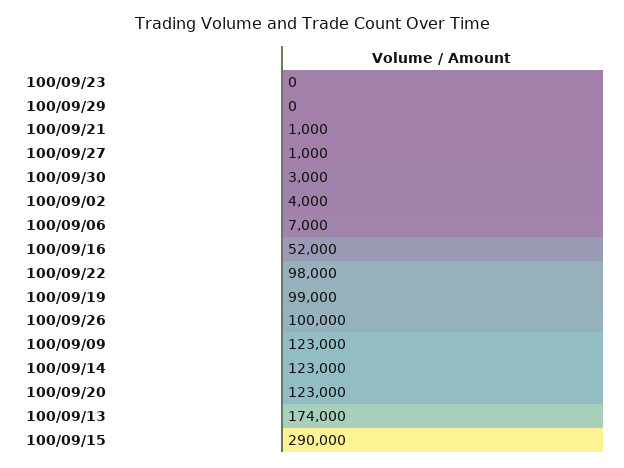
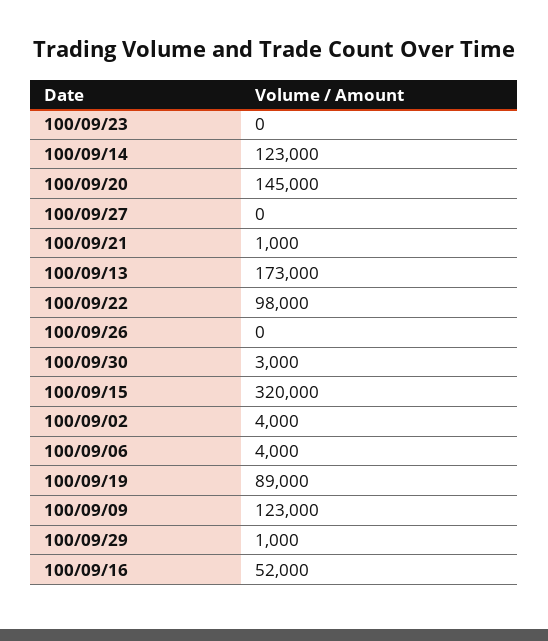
  {
    "100/09/23": 0,
-   "100/09/29": 0,
+   "100/09/29": 1000,
    "100/09/21": 1000,
-   "100/09/27": 1000,
+   "100/09/27": 0,
    "100/09/30": 3000,
    "100/09/02": 4000,
-   "100/09/06": 7000,
+   "100/09/06": 4000,
    "100/09/16": 52000,
    "100/09/22": 98000,
-   "100/09/19": 99000,
+   "100/09/19": 89000,
-   "100/09/26": 100000,
+   "100/09/26": 0,
    "100/09/09": 123000,
    "100/09/14": 123000,
-   "100/09/20": 123000,
+   "100/09/20": 145000,
-   "100/09/13": 174000,
+   "100/09/13": 173000,
-   "100/09/15": 290000
+   "100/09/15": 320000
  }

